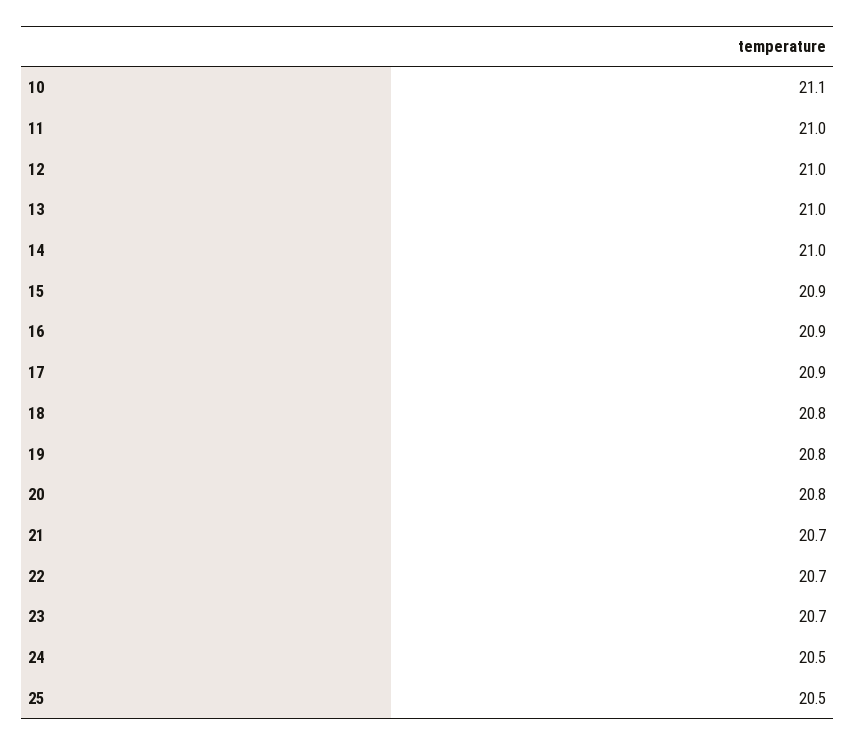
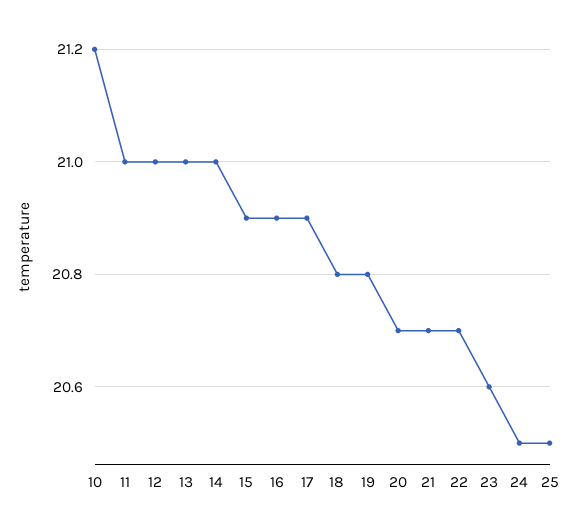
  {
-   "10": 21.1,
+   "10": 21.2,
    "11": 21,
    "12": 21,
    "13": 21,
    "14": 21,
    "15": 20.9,
    "16": 20.9,
    "17": 20.9,
    "18": 20.8,
    "19": 20.8,
-   "20": 20.8,
+   "20": 20.7,
    "21": 20.7,
    "22": 20.7,
-   "23": 20.7,
+   "23": 20.6,
    "24": 20.5,
    "25": 20.5
  }

